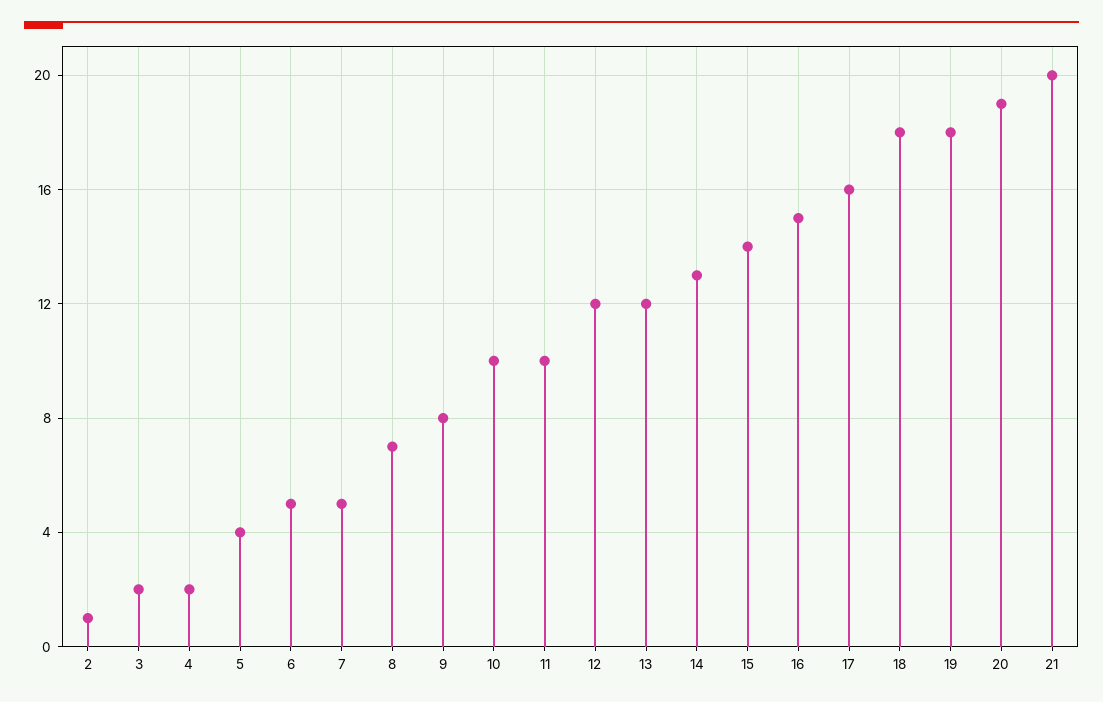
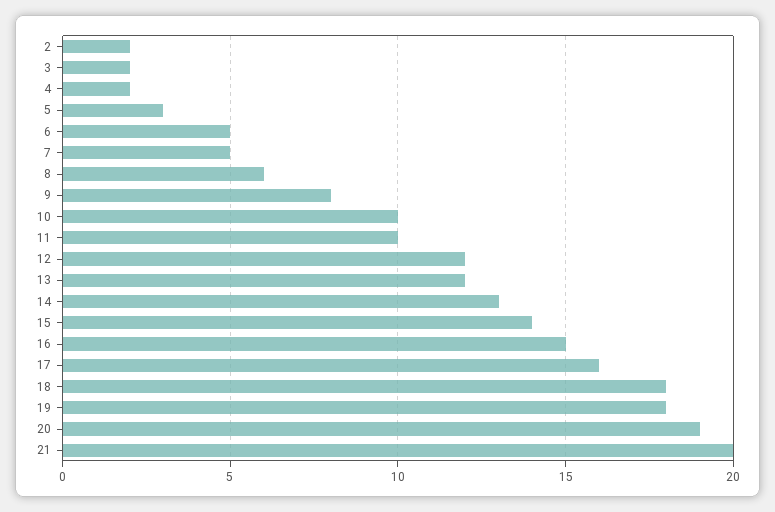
  {
-   "2": 1,
+   "2": 2,
    "3": 2,
    "4": 2,
-   "5": 4,
+   "5": 3,
    "6": 5,
    "7": 5,
-   "8": 7,
+   "8": 6,
    "9": 8,
    "10": 10,
    "11": 10,
    "12": 12,
    "13": 12,
    "14": 13,
    "15": 14,
    "16": 15,
    "17": 16,
    "18": 18,
    "19": 18,
    "20": 19,
    "21": 20
  }

